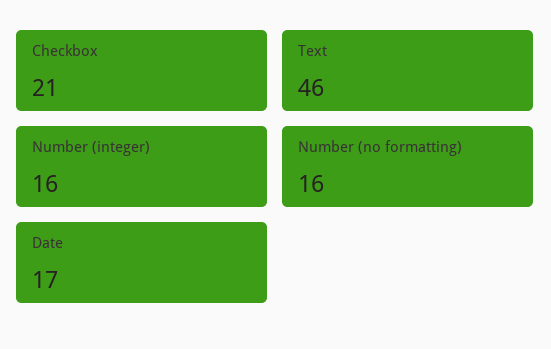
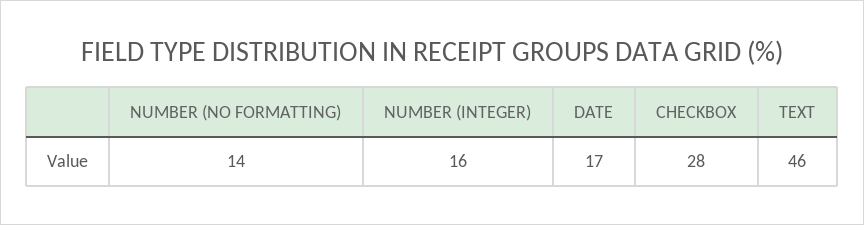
  {
-   "Checkbox": 21,
+   "Checkbox": 28,
    "Text": 46,
    "Number (integer)": 16,
-   "Number (no formatting)": 16,
+   "Number (no formatting)": 14,
    "Date": 17
  }

